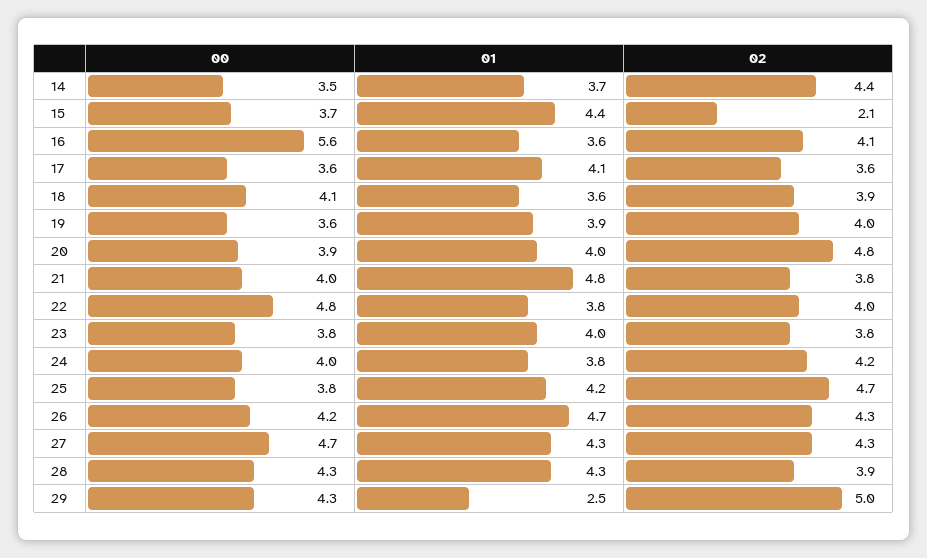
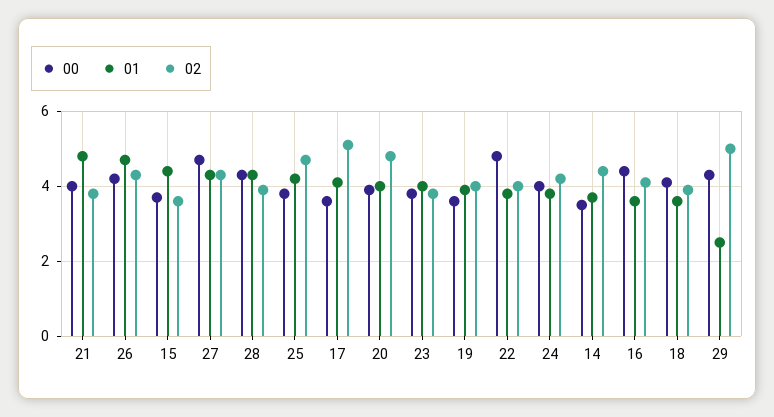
  {
    "00": {
      "14": 3.5,
      "15": 3.7,
-     "16": 5.6,
+     "16": 4.5,
      "17": 3.6,
      "18": 4.1,
      "19": 3.6,
      "20": 3.9,
      "21": 4,
      "22": 4.8,
      "23": 3.8,
      "24": 4,
      "25": 3.8,
      "26": 4.2,
      "27": 4.7,
      "28": 4.3,
      "29": 4.3
    },
    "01": {
      "14": 3.7,
      "15": 4.4,
      "16": 3.6,
      "17": 4.1,
      "18": 3.6,
      "19": 3.9,
      "20": 4,
      "21": 4.8,
      "22": 3.8,
      "23": 4,
      "24": 3.8,
      "25": 4.2,
      "26": 4.7,
      "27": 4.3,
      "28": 4.3,
      "29": 2.5
    },
    "02": {
      "14": 4.4,
-     "15": 2.1,
+     "15": 3.5,
      "16": 4.1,
-     "17": 3.6,
+     "17": 5,
      "18": 3.9,
      "19": 4,
      "20": 4.8,
      "21": 3.8,
      "22": 4,
      "23": 3.8,
      "24": 4.2,
      "25": 4.7,
      "26": 4.3,
      "27": 4.3,
      "28": 3.9,
      "29": 5
    }
  }

